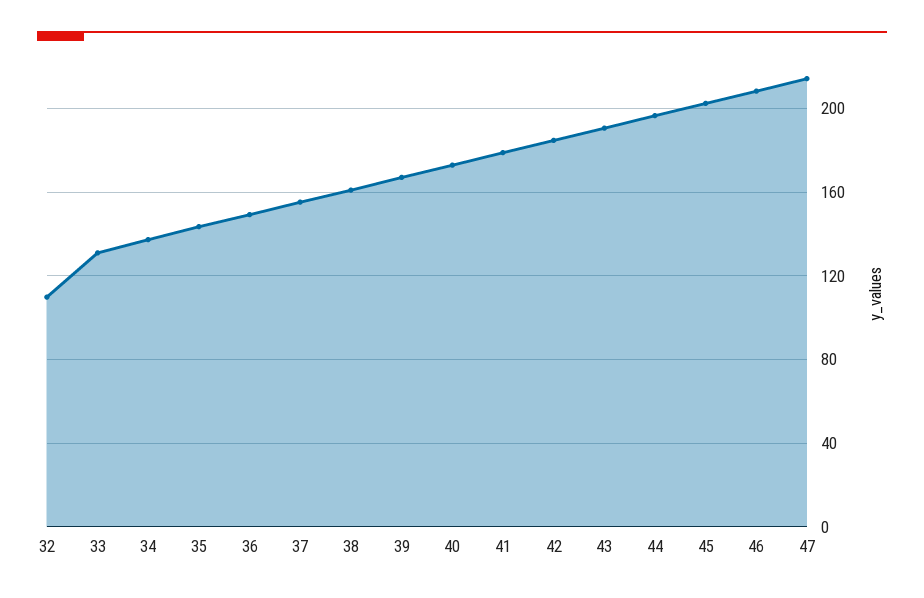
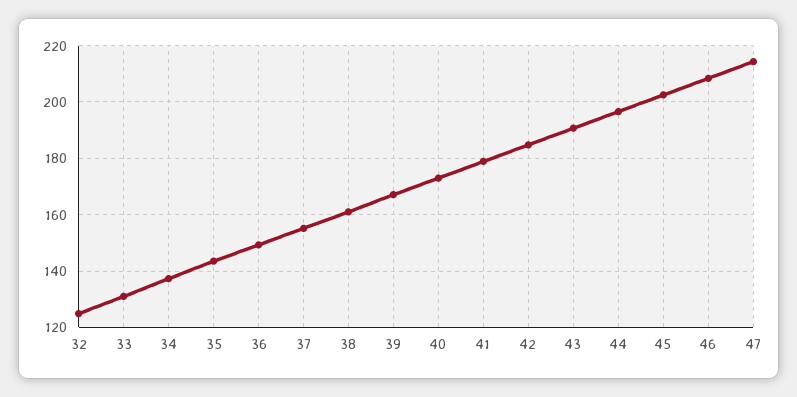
  {
-   "32": 110,
+   "32": 125,
    "33": 130,
    "34": 137.5,
    "35": 142.5,
    "36": 150,
    "37": 155,
    "38": 160,
    "39": 167.5,
    "40": 172.5,
    "41": 180,
    "42": 185,
    "43": 190,
    "44": 197.5,
    "45": 202.5,
    "46": 207.5,
    "47": 215
  }

